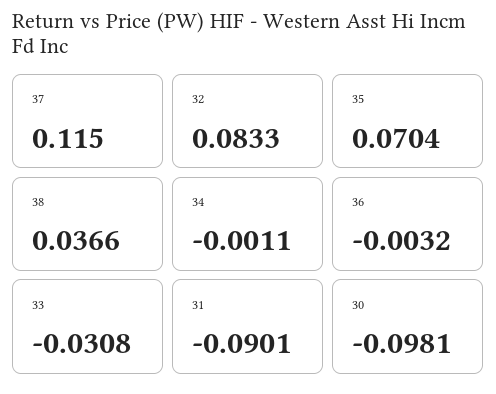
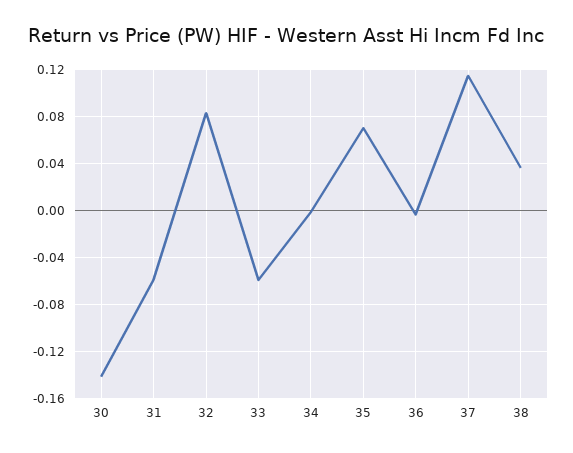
  {
    "37": 0.115,
    "32": 0.0833,
    "35": 0.0704,
    "38": 0.0366,
    "34": -0.0011,
    "36": -0.0032,
-   "33": -0.0308,
+   "33": -0.06,
-   "31": -0.0901,
+   "31": -0.06,
-   "30": -0.0981
+   "30": -0.14
  }

